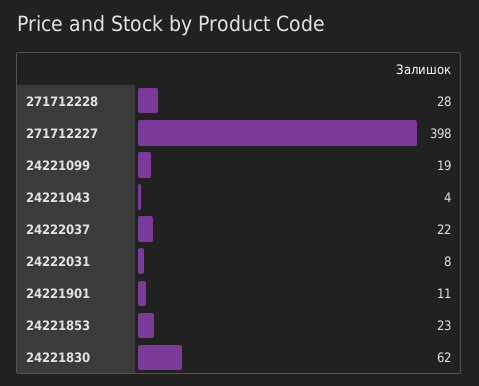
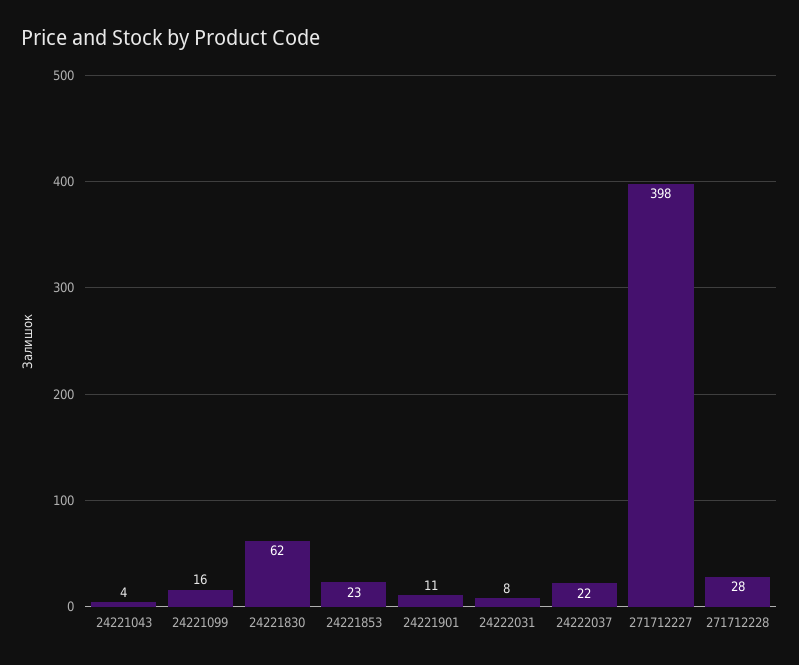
  {
    "271712228": 28,
    "271712227": 398,
-   "24221099": 19,
+   "24221099": 16,
    "24221043": 4,
    "24222037": 22,
    "24222031": 8,
    "24221901": 11,
    "24221853": 23,
    "24221830": 62
  }

